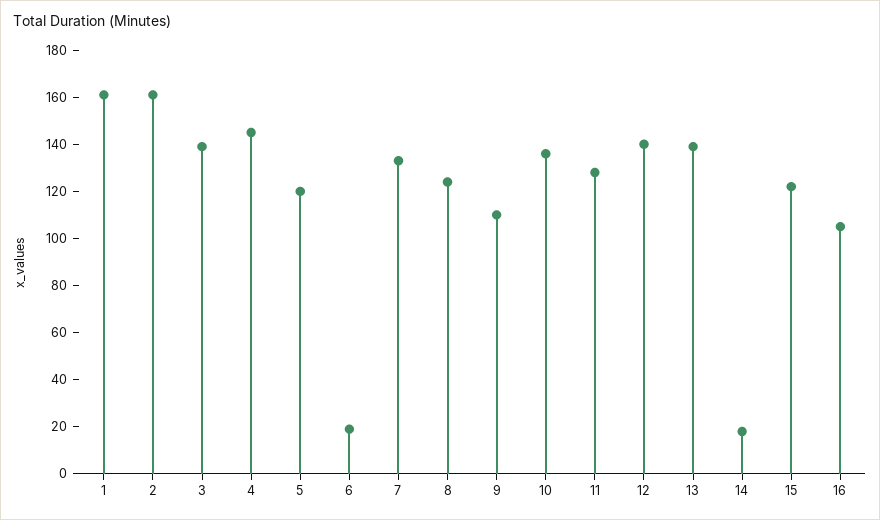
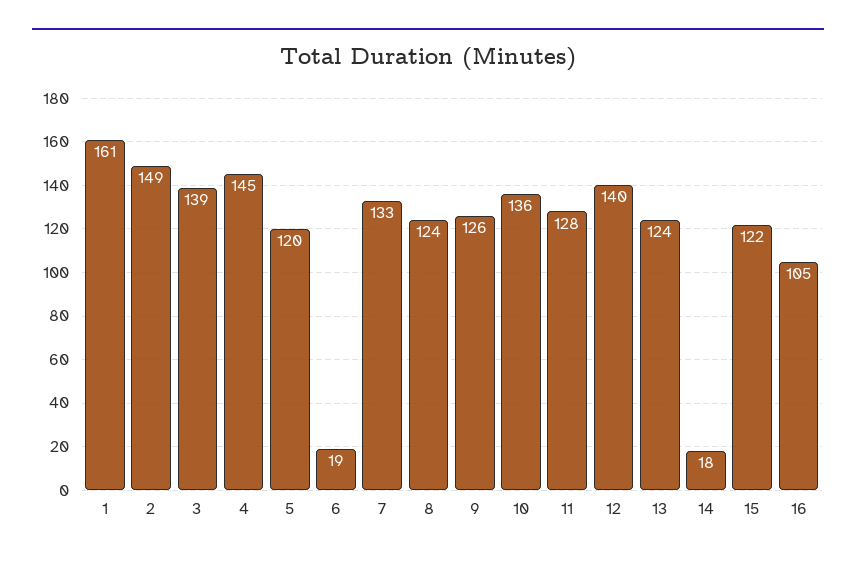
  {
    "1": 161,
-   "2": 160,
+   "2": 149,
    "3": 139,
    "4": 145,
    "5": 120,
    "6": 19,
    "7": 133,
    "8": 124,
-   "9": 110,
+   "9": 126,
    "10": 136,
    "11": 128,
    "12": 140,
-   "13": 140,
+   "13": 124,
    "14": 18,
    "15": 122,
    "16": 105
  }

